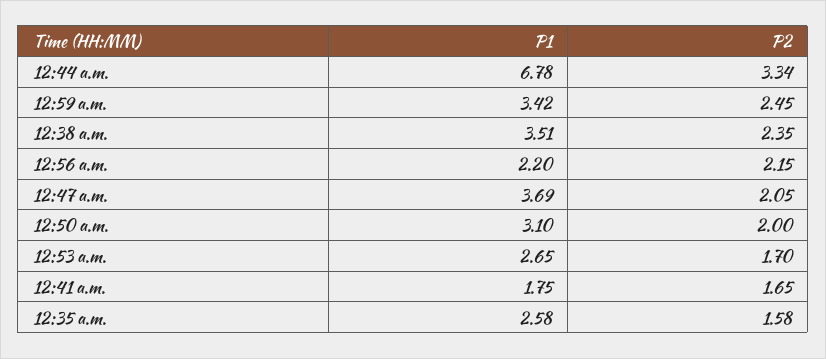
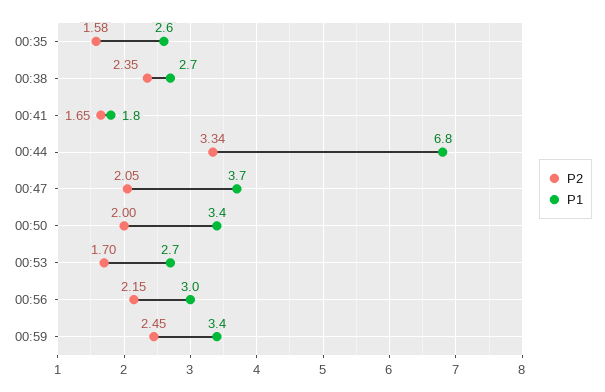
  {
    "P1": {
      "12:44 a.m.": 6.78,
      "12:59 a.m.": 3.42,
-     "12:38 a.m.": 3.51,
+     "12:38 a.m.": 2.7,
-     "12:56 a.m.": 2.2,
+     "12:56 a.m.": 3,
      "12:47 a.m.": 3.69,
-     "12:50 a.m.": 3.1,
+     "12:50 a.m.": 3.4,
      "12:53 a.m.": 2.65,
      "12:41 a.m.": 1.75,
      "12:35 a.m.": 2.58
    },
    "P2": {
      "12:44 a.m.": 3.34,
      "12:59 a.m.": 2.45,
      "12:38 a.m.": 2.35,
      "12:56 a.m.": 2.15,
      "12:47 a.m.": 2.05,
      "12:50 a.m.": 2,
      "12:53 a.m.": 1.7,
      "12:41 a.m.": 1.65,
      "12:35 a.m.": 1.58
    }
  }

